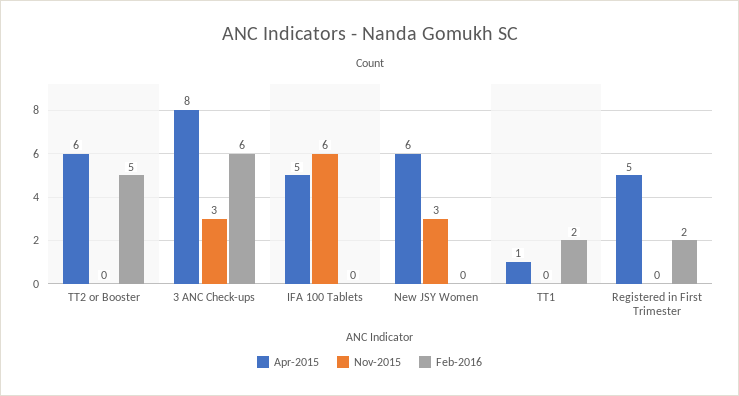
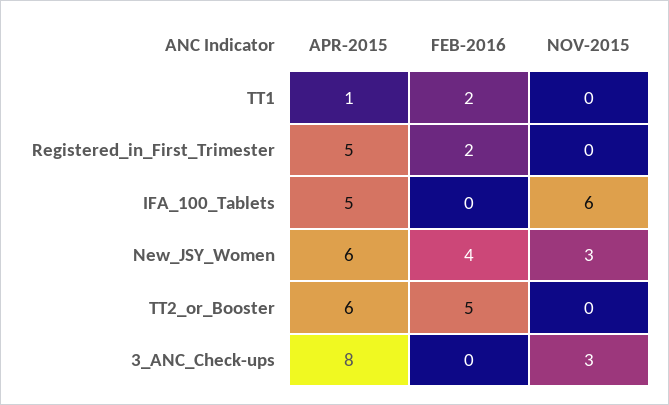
  {
    "Apr-2015": {
      "TT2 or Booster": 6,
      "3 ANC Check-ups": 8,
      "IFA 100 Tablets": 5,
      "New JSY Women": 6,
      "TT1": 1,
      "Registered in First Trimester": 5
    },
    "Nov-2015": {
      "TT2 or Booster": 0,
      "3 ANC Check-ups": 3,
      "IFA 100 Tablets": 6,
      "New JSY Women": 3,
      "TT1": 0,
      "Registered in First Trimester": 0
    },
    "Feb-2016": {
      "TT2 or Booster": 5,
-     "3 ANC Check-ups": 6,
+     "3 ANC Check-ups": 0,
      "IFA 100 Tablets": 0,
-     "New JSY Women": 0,
+     "New JSY Women": 4,
      "TT1": 2,
      "Registered in First Trimester": 2
    }
  }

